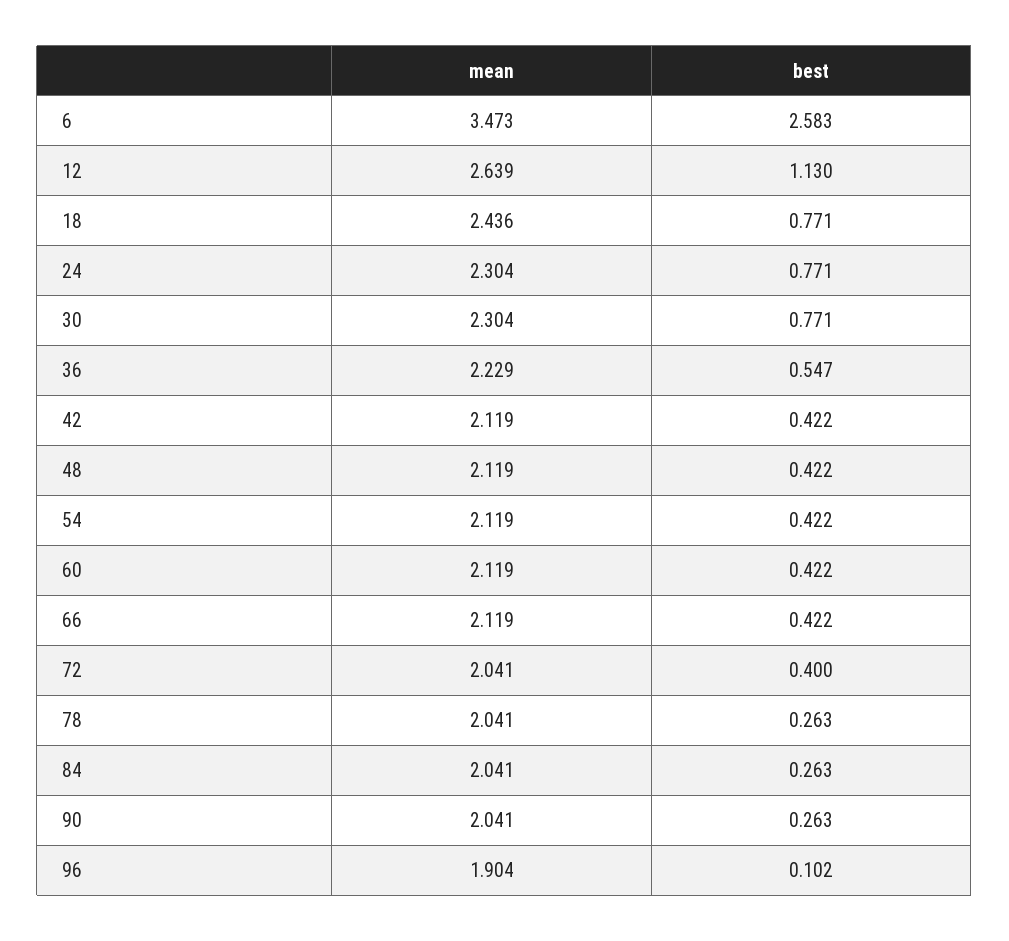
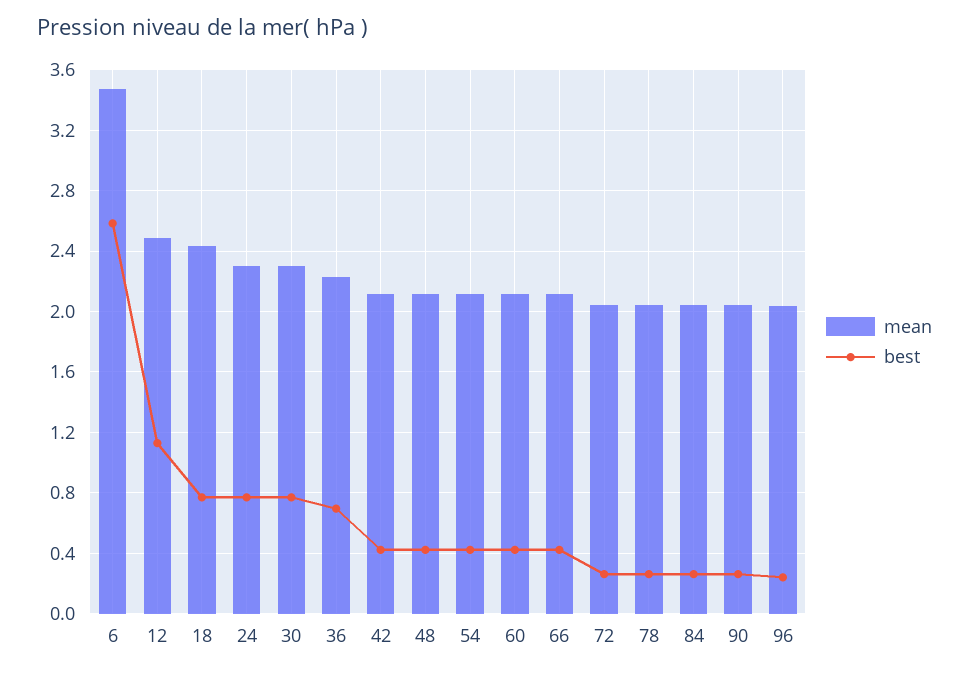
  {
    "mean": {
      "6": 3.473,
-     "12": 2.639,
+     "12": 2.5,
      "18": 2.436,
      "24": 2.304,
      "30": 2.304,
      "36": 2.229,
      "42": 2.119,
      "48": 2.119,
      "54": 2.119,
      "60": 2.119,
      "66": 2.119,
      "72": 2.041,
      "78": 2.041,
      "84": 2.041,
      "90": 2.041,
-     "96": 1.904
+     "96": 2.05
    },
    "best": {
      "6": 2.583,
      "12": 1.13,
      "18": 0.771,
      "24": 0.771,
      "30": 0.771,
-     "36": 0.547,
+     "36": 0.7,
      "42": 0.422,
      "48": 0.422,
      "54": 0.422,
      "60": 0.422,
      "66": 0.422,
-     "72": 0.4,
+     "72": 0.25,
      "78": 0.263,
      "84": 0.263,
      "90": 0.263,
-     "96": 0.102
+     "96": 0.25
    }
  }

